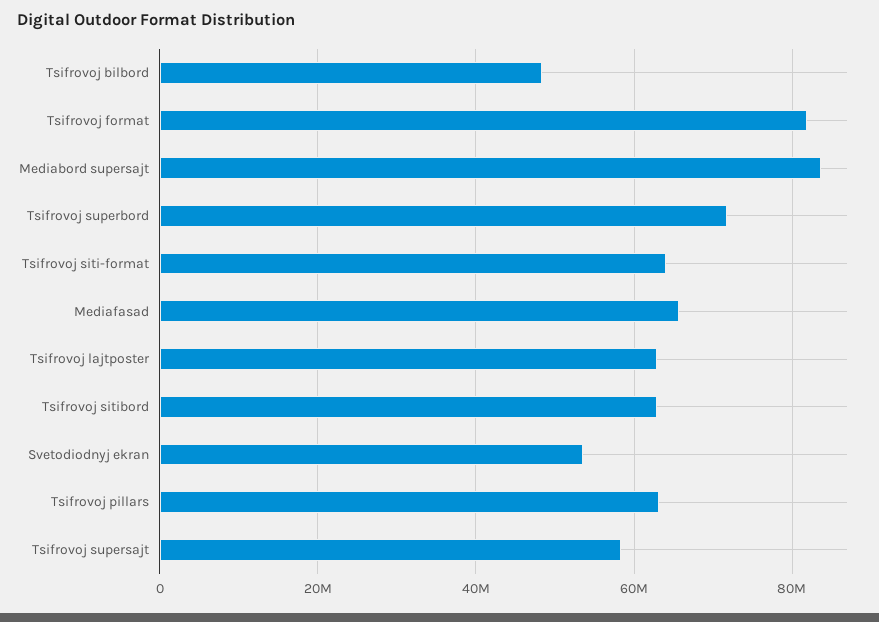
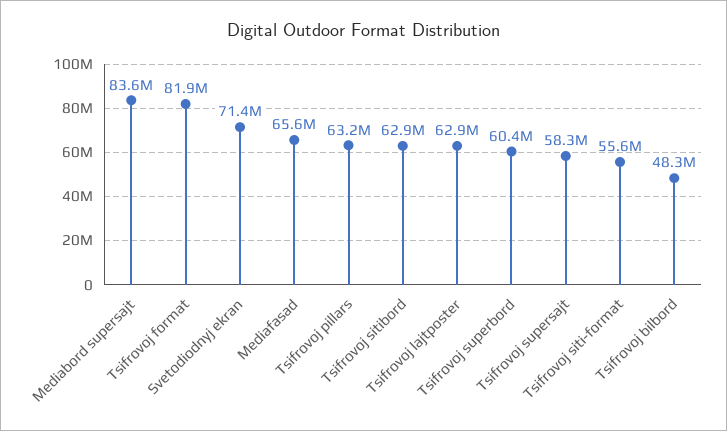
  {
    "Tsifrovoj bilbord": 48300000,
    "Tsifrovoj format": 81900000,
    "Mediabord supersajt": 83600000,
-   "Tsifrovoj superbord": 72000000,
+   "Tsifrovoj superbord": 60400000,
-   "Tsifrovoj siti-format": 64000000,
+   "Tsifrovoj siti-format": 55600000,
    "Mediafasad": 65600000,
    "Tsifrovoj lajtposter": 62900000,
    "Tsifrovoj sitibord": 62900000,
-   "Svetodiodnyj ekran": 54000000,
+   "Svetodiodnyj ekran": 71400000,
    "Tsifrovoj pillars": 63200000,
    "Tsifrovoj supersajt": 58300000
  }

